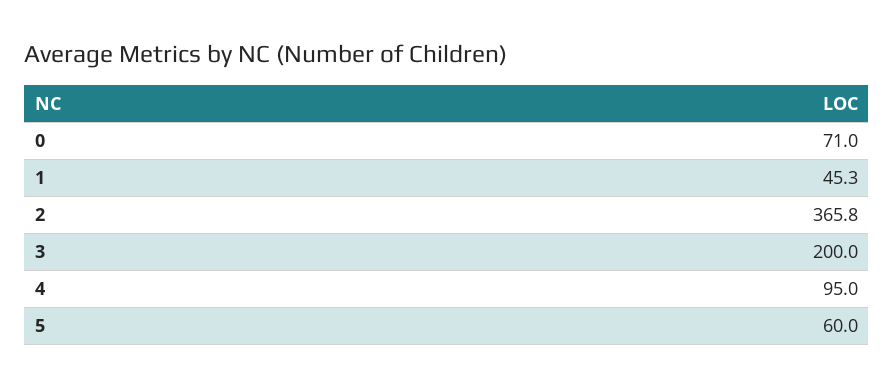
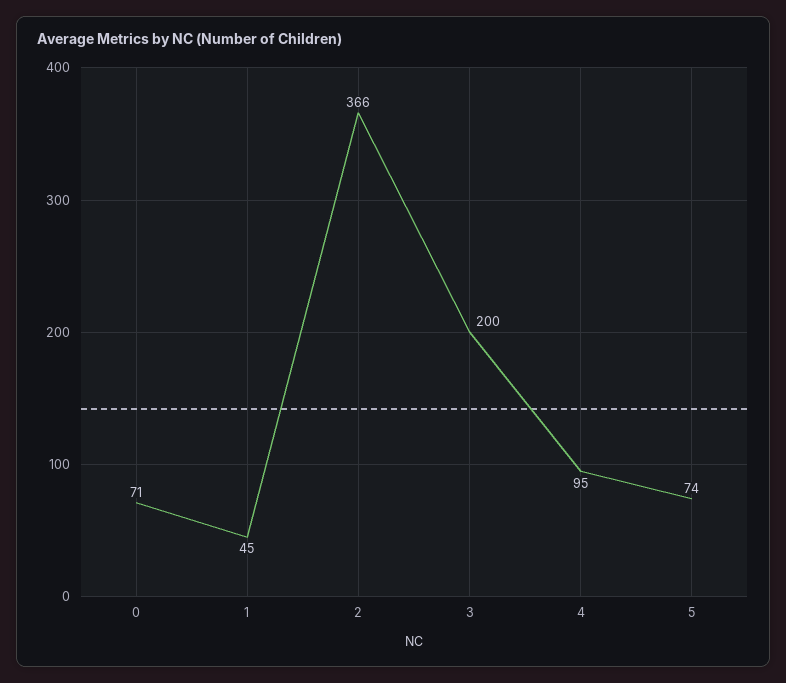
  {
    "0": 71,
    "1": 45.3,
    "2": 365.8,
    "3": 200,
    "4": 95,
-   "5": 60
+   "5": 74
  }

